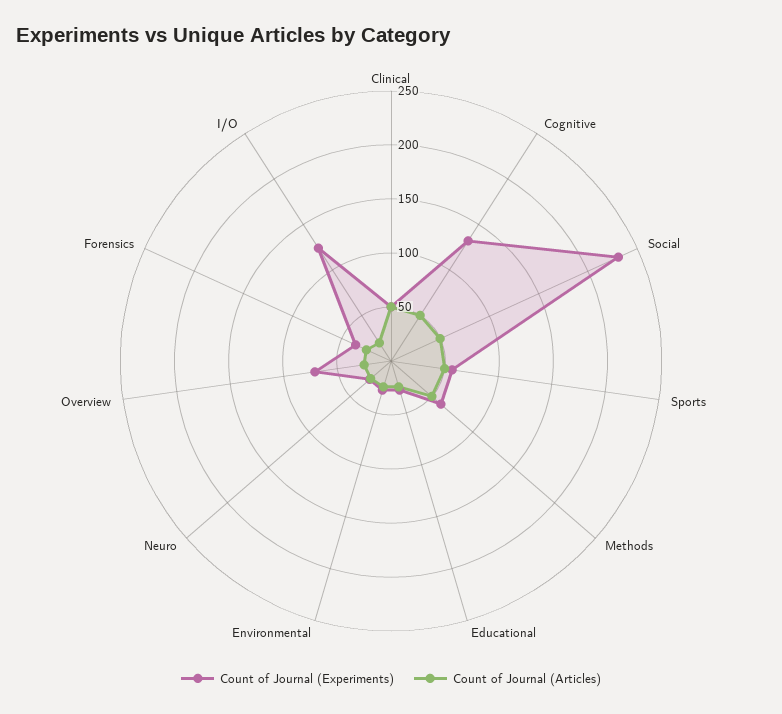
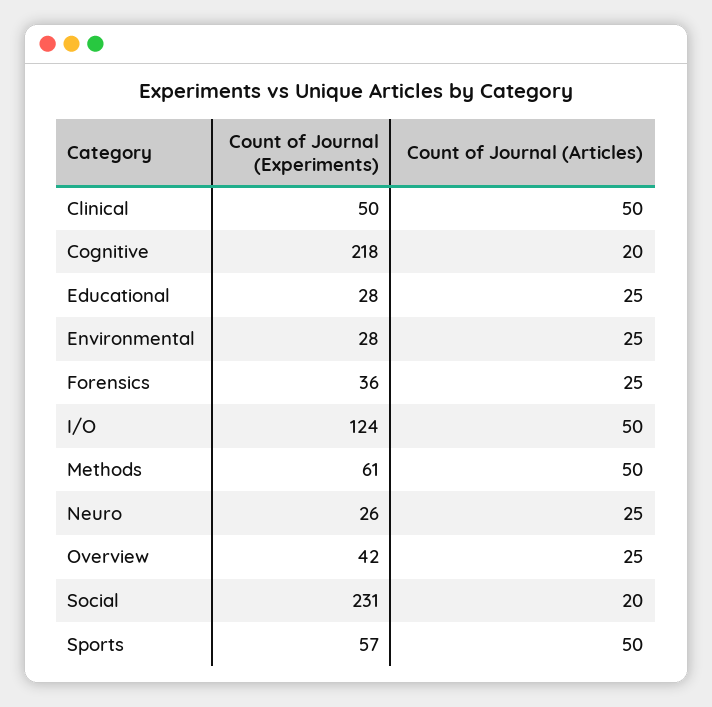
  {
    "Count of Journal (Experiments)": {
      "Clinical": 50,
-     "Cognitive": 130,
+     "Cognitive": 218,
      "Social": 231,
      "Sports": 57,
      "Methods": 61,
      "Educational": 28,
      "Environmental": 28,
      "Neuro": 26,
-     "Overview": 70,
+     "Overview": 42,
      "Forensics": 36,
      "I/O": 124
    },
    "Count of Journal (Articles)": {
      "Clinical": 50,
-     "Cognitive": 50,
+     "Cognitive": 20,
-     "Social": 50,
+     "Social": 20,
      "Sports": 50,
      "Methods": 50,
      "Educational": 25,
      "Environmental": 25,
      "Neuro": 25,
      "Overview": 25,
      "Forensics": 25,
-     "I/O": 20
+     "I/O": 50
    }
  }

